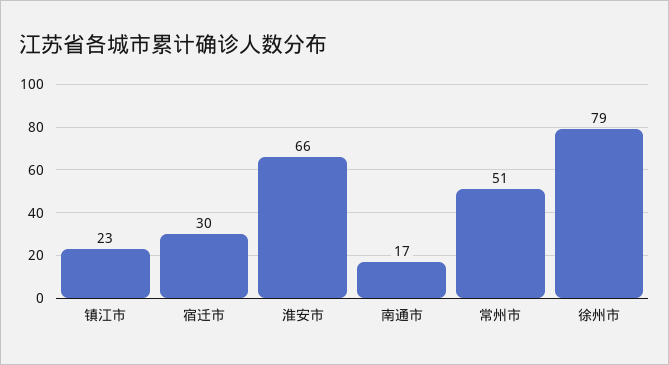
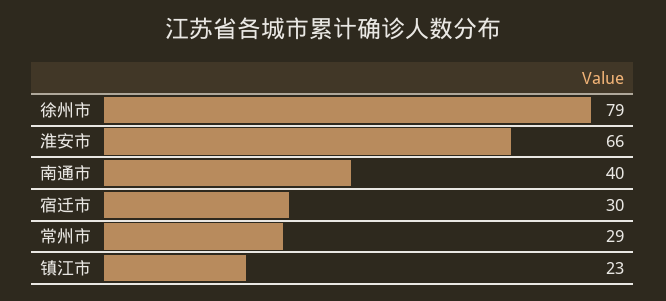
  {
    "镇江市": 23,
    "宿迁市": 30,
    "淮安市": 66,
-   "南通市": 17,
+   "南通市": 40,
-   "常州市": 51,
+   "常州市": 29,
    "徐州市": 79
  }

